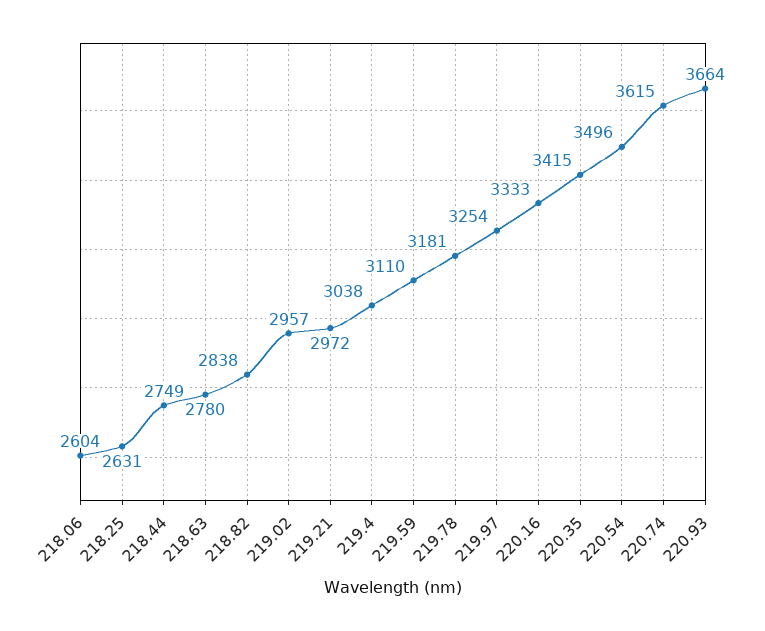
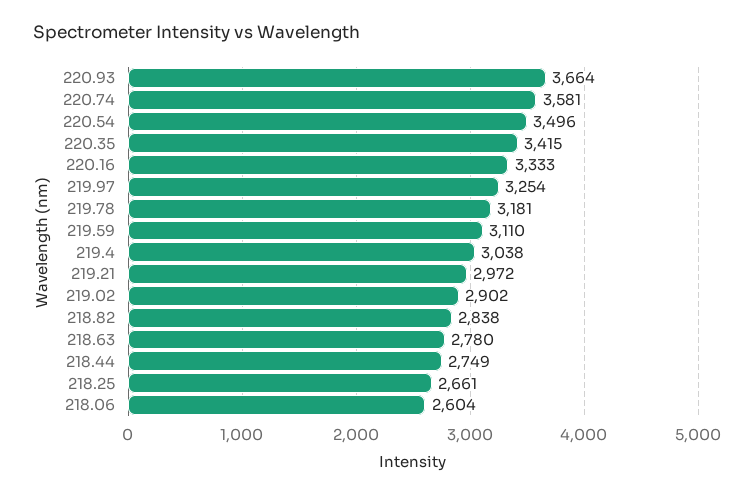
  {
    "218.06": 2604,
-   "218.25": 2631,
+   "218.25": 2661,
    "218.44": 2749,
    "218.63": 2780,
    "218.82": 2838,
-   "219.02": 2957,
+   "219.02": 2902,
    "219.21": 2972,
    "219.4": 3038,
    "219.59": 3110,
    "219.78": 3181,
    "219.97": 3254,
    "220.16": 3333,
    "220.35": 3415,
    "220.54": 3496,
-   "220.74": 3615,
+   "220.74": 3581,
    "220.93": 3664
  }

